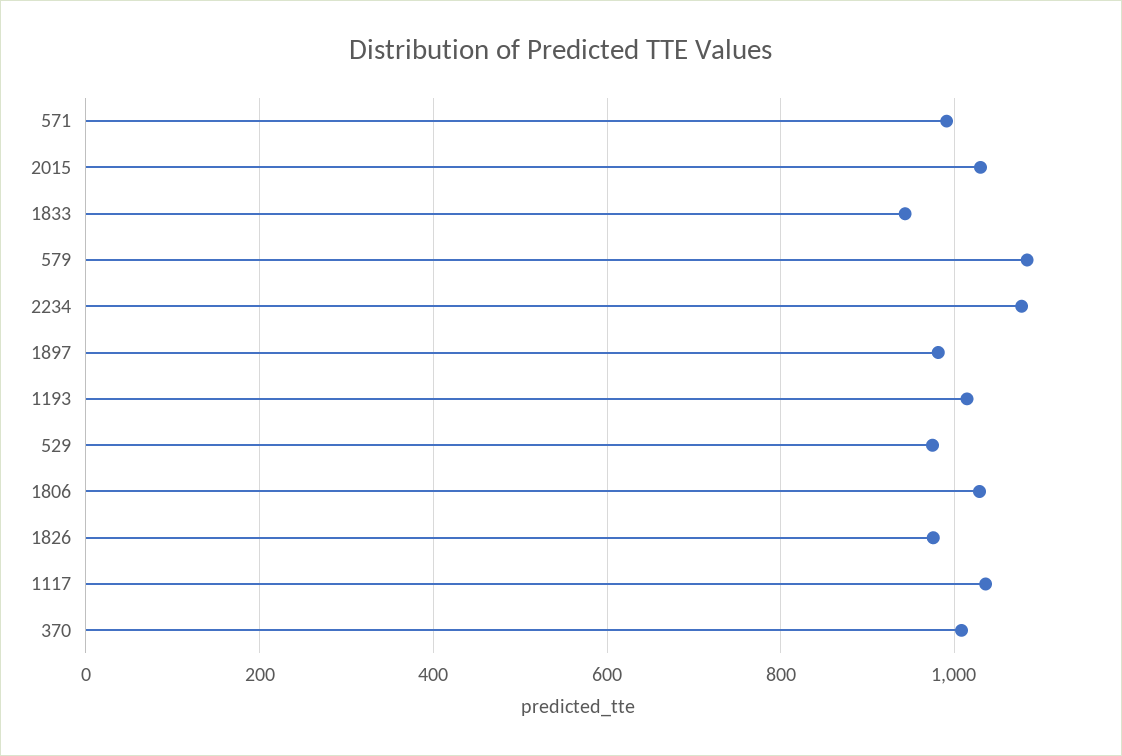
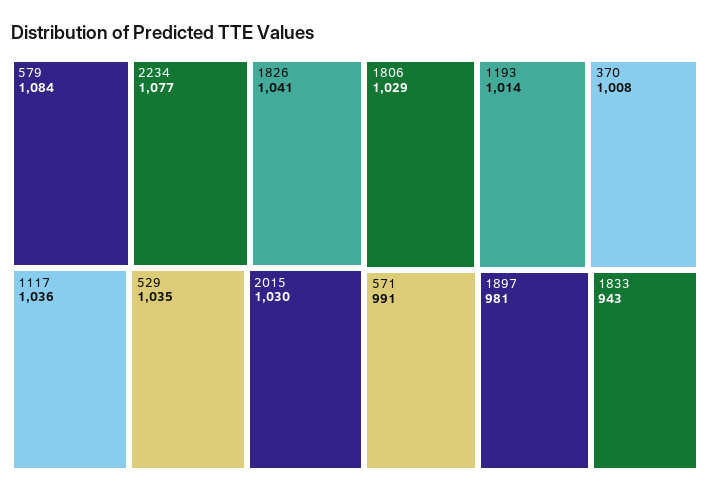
  {
    "571": 991,
    "2015": 1030,
    "1833": 943,
    "579": 1084,
    "2234": 1077,
    "1897": 981,
    "1193": 1014,
-   "529": 980,
+   "529": 1035,
    "1806": 1029,
-   "1826": 980,
+   "1826": 1041,
    "1117": 1036,
    "370": 1008
  }

